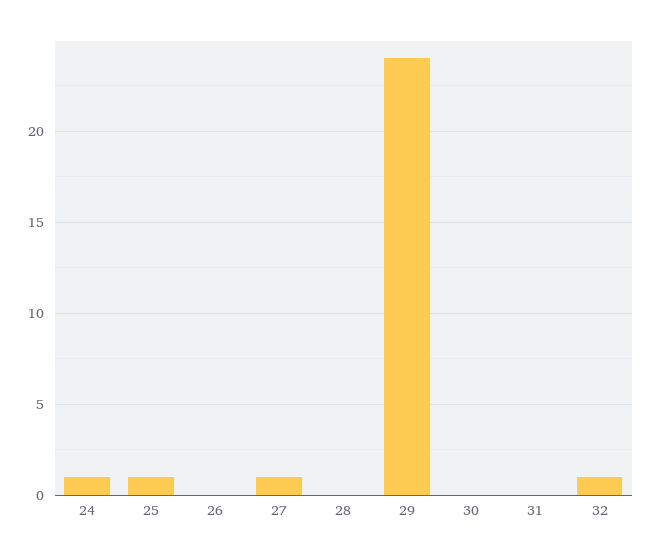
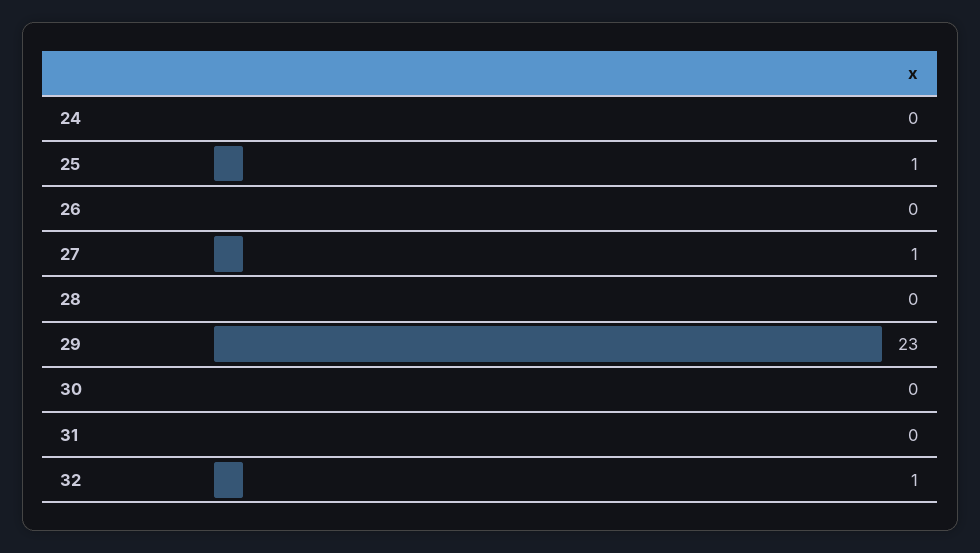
  {
-   "24": 1,
+   "24": 0,
    "25": 1,
    "26": 0,
    "27": 1,
    "28": 0,
-   "29": 24,
+   "29": 23,
    "30": 0,
    "31": 0,
    "32": 1
  }

